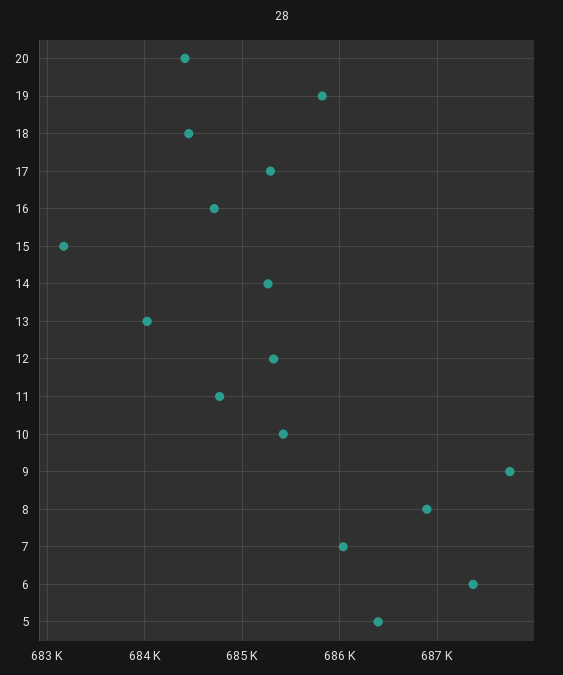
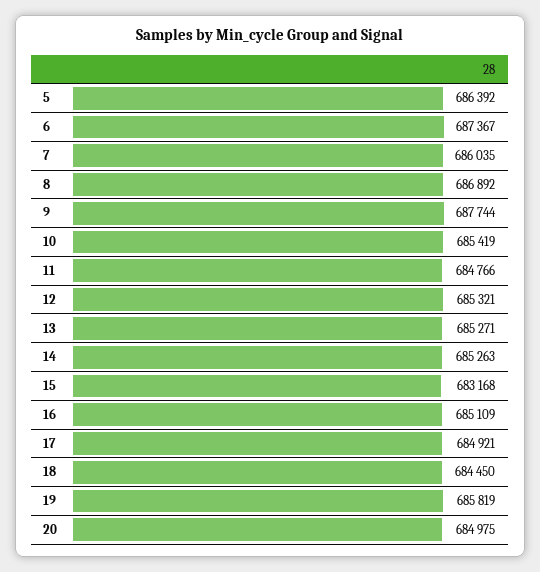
  {
-   "20": 684400,
+   "20": 684975,
    "19": 685819,
    "18": 684450,
-   "17": 685300,
+   "17": 684921,
-   "16": 684700,
+   "16": 685109,
    "15": 683168,
    "14": 685263,
-   "13": 684000,
+   "13": 685271,
    "12": 685321,
    "11": 684766,
    "10": 685419,
    "9": 687744,
    "8": 686892,
    "7": 686035,
    "6": 687367,
    "5": 686392
  }

